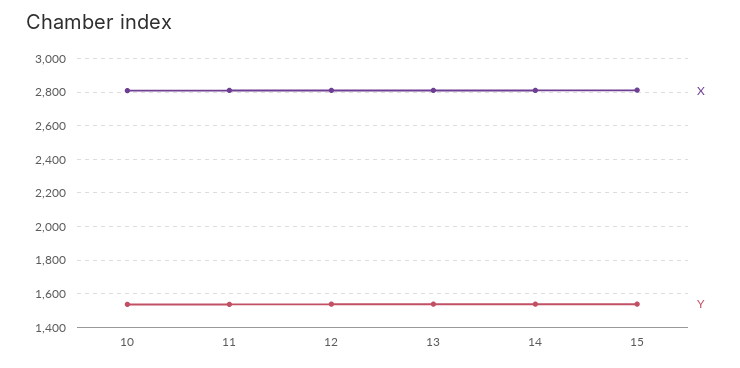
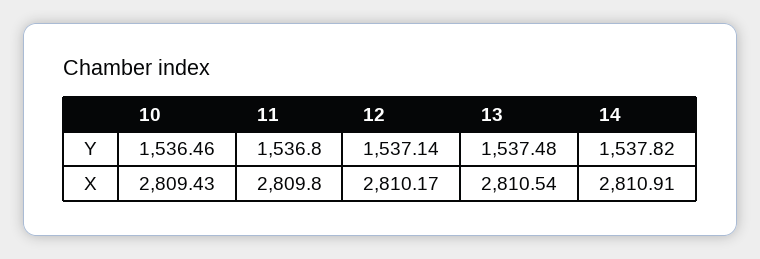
  {
    "X": {
      "10": 2809.43,
      "11": 2809.8,
      "12": 2810.17,
      "13": 2810.54,
-     "14": 2810.91,
+     "14": 2810.91
-     "15": 2800
    },
    "Y": {
      "10": 1536.46,
      "11": 1536.8,
      "12": 1537.14,
      "13": 1537.48,
-     "14": 1537.82,
+     "14": 1537.82
-     "15": 1550
    }
  }

